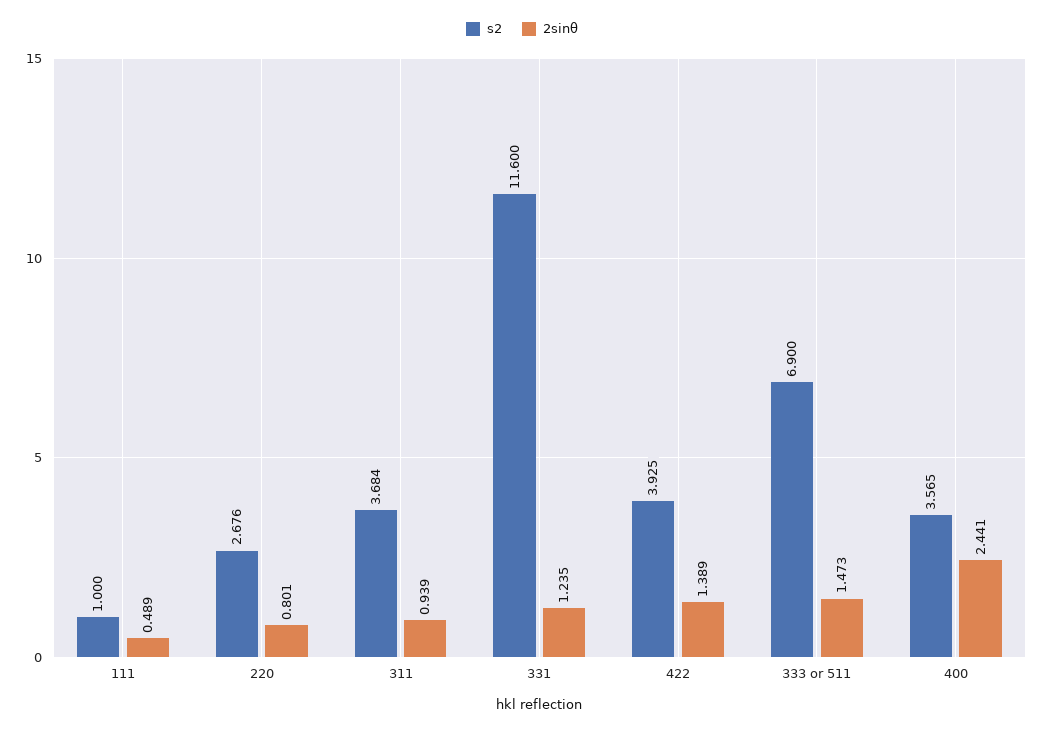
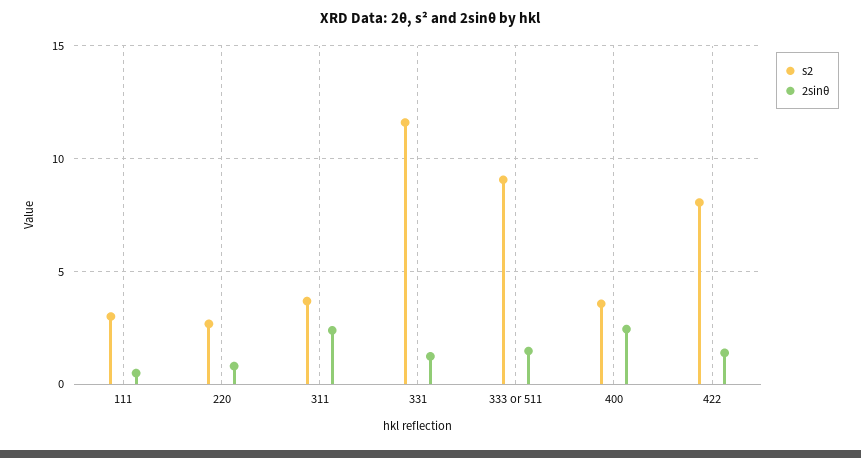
  {
    "s2": {
-     "111": 1,
+     "111": 3,
      "220": 2.676,
      "311": 3.684,
      "331": 11.6,
-     "422": 3.925,
+     "422": 8,
-     "333 or 511": 6.9,
+     "333 or 511": 9,
      "400": 3.565
    },
    "2sinθ": {
      "111": 0.489,
      "220": 0.801,
-     "311": 0.939,
+     "311": 2.5,
      "331": 1.235,
      "422": 1.389,
      "333 or 511": 1.473,
      "400": 2.441
    }
  }

